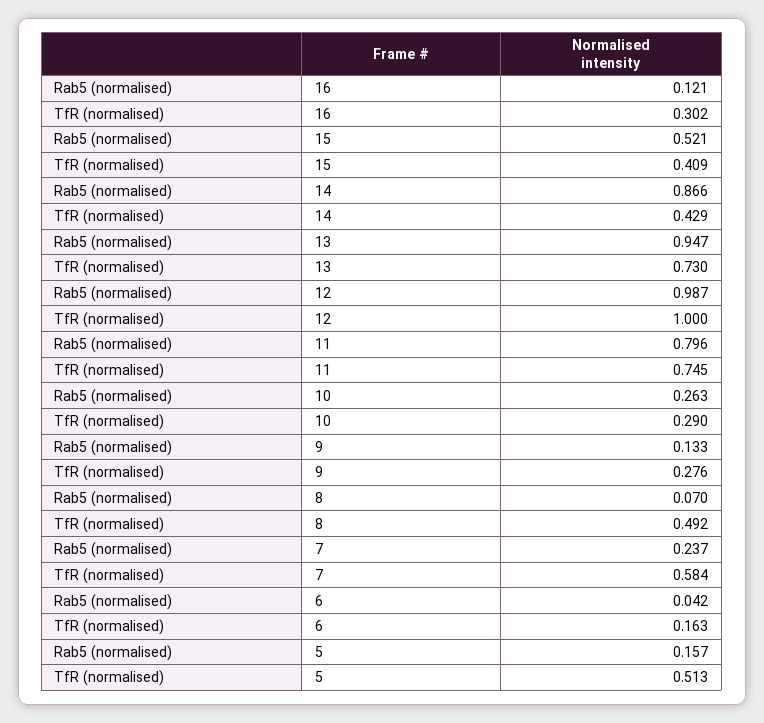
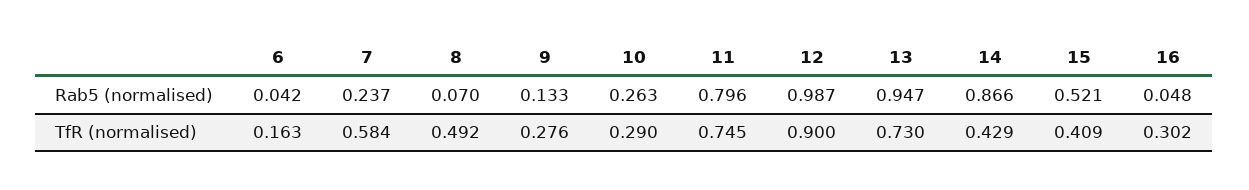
  {
    "Rab5 (normalised)": {
-     "16": 0.121,
+     "16": 0.048,
      "15": 0.521,
      "14": 0.866,
      "13": 0.947,
      "12": 0.987,
      "11": 0.796,
      "10": 0.263,
      "9": 0.133,
      "8": 0.07,
      "7": 0.237,
-     "6": 0.042,
+     "6": 0.042
-     "5": 0.157
    },
    "TfR (normalised)": {
      "16": 0.302,
      "15": 0.409,
      "14": 0.429,
      "13": 0.73,
-     "12": 1,
+     "12": 0.9,
      "11": 0.745,
      "10": 0.29,
      "9": 0.276,
      "8": 0.492,
      "7": 0.584,
-     "6": 0.163,
+     "6": 0.163
-     "5": 0.513
    }
  }

